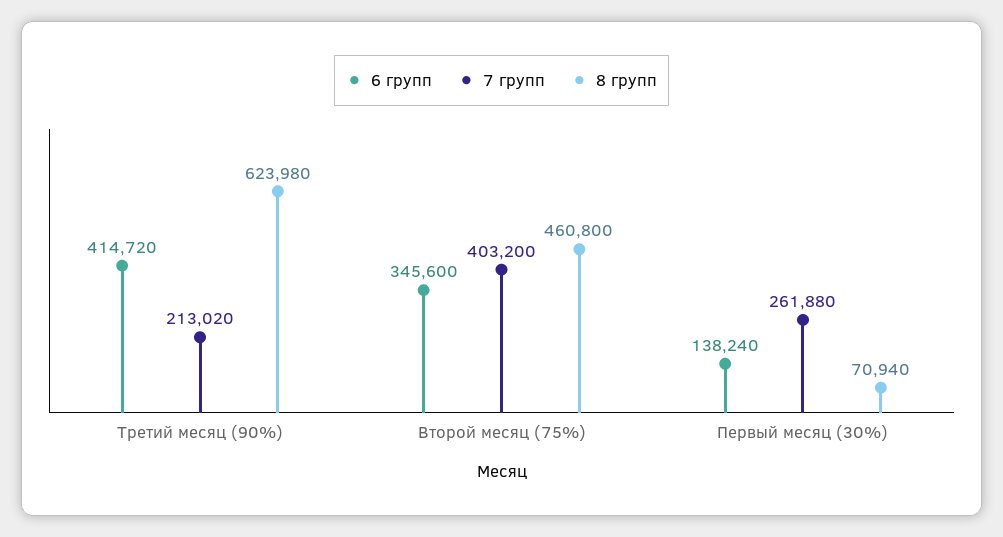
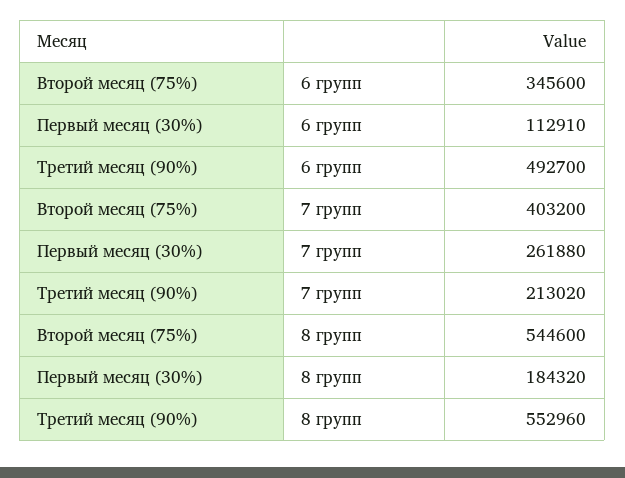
  {
    "6 групп": {
-     "Третий месяц (90%)": 414720,
+     "Третий месяц (90%)": 492700,
      "Второй месяц (75%)": 345600,
-     "Первый месяц (30%)": 138240
+     "Первый месяц (30%)": 112910
    },
    "7 групп": {
      "Третий месяц (90%)": 213020,
      "Второй месяц (75%)": 403200,
      "Первый месяц (30%)": 261880
    },
    "8 групп": {
-     "Третий месяц (90%)": 623980,
+     "Третий месяц (90%)": 552960,
-     "Второй месяц (75%)": 460800,
+     "Второй месяц (75%)": 544600,
-     "Первый месяц (30%)": 70940
+     "Первый месяц (30%)": 184320
    }
  }

